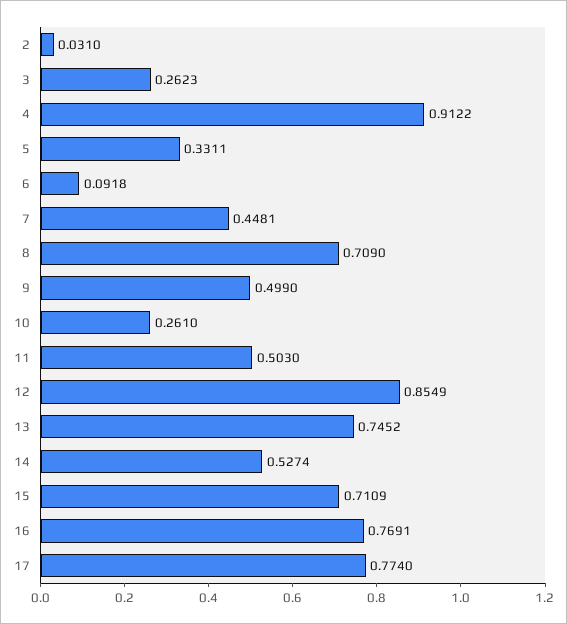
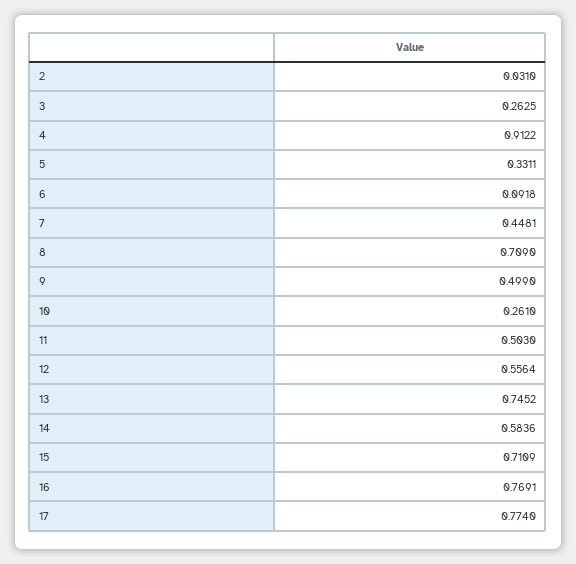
  {
    "2": 0.031,
-   "3": 0.2623,
+   "3": 0.2625,
    "4": 0.9122,
    "5": 0.3311,
    "6": 0.0918,
    "7": 0.4481,
    "8": 0.709,
    "9": 0.499,
    "10": 0.261,
    "11": 0.503,
-   "12": 0.8549,
+   "12": 0.5564,
    "13": 0.7452,
-   "14": 0.5274,
+   "14": 0.5836,
    "15": 0.7109,
    "16": 0.7691,
    "17": 0.774
  }

